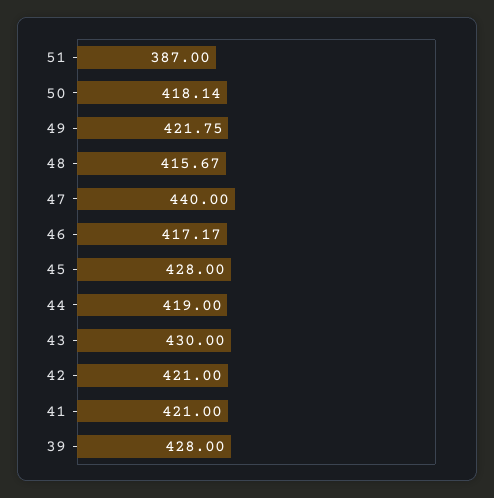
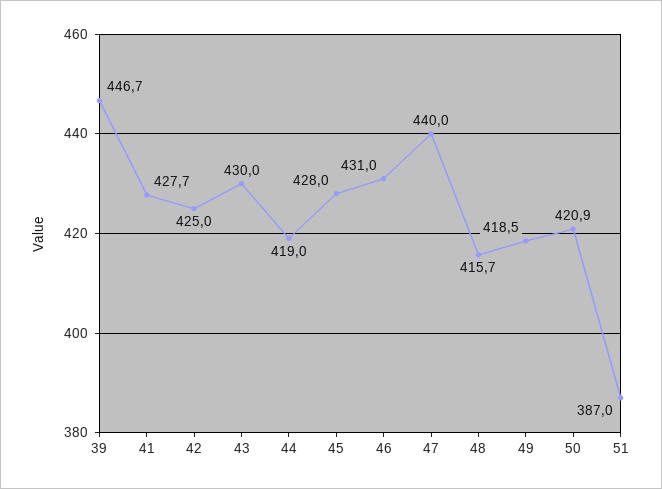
  {
    "51": 387,
-   "50": 418.14,
+   "50": 420.9,
-   "49": 421.75,
+   "49": 418.5,
    "48": 415.67,
    "47": 440,
-   "46": 417.17,
+   "46": 431,
    "45": 428,
    "44": 419,
    "43": 430,
-   "42": 421,
+   "42": 425,
-   "41": 421,
+   "41": 427.7,
-   "39": 428
+   "39": 446.7
  }

